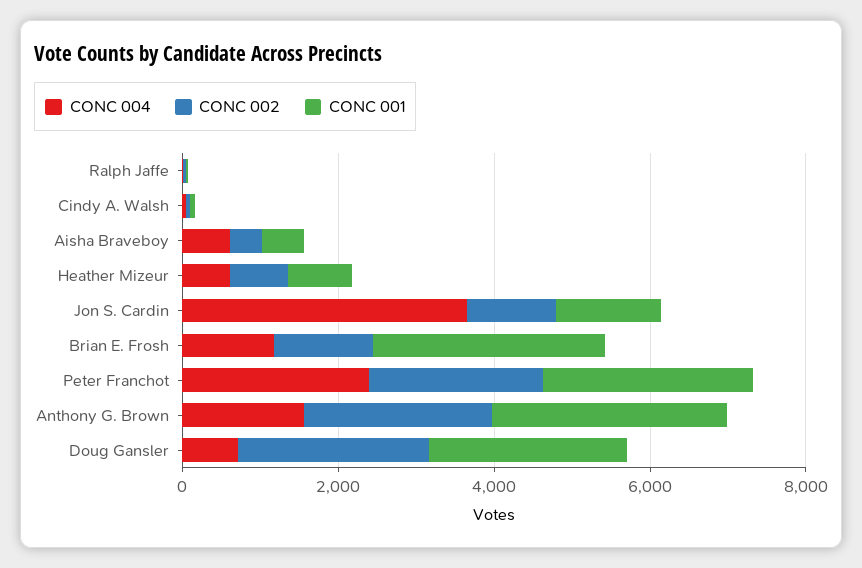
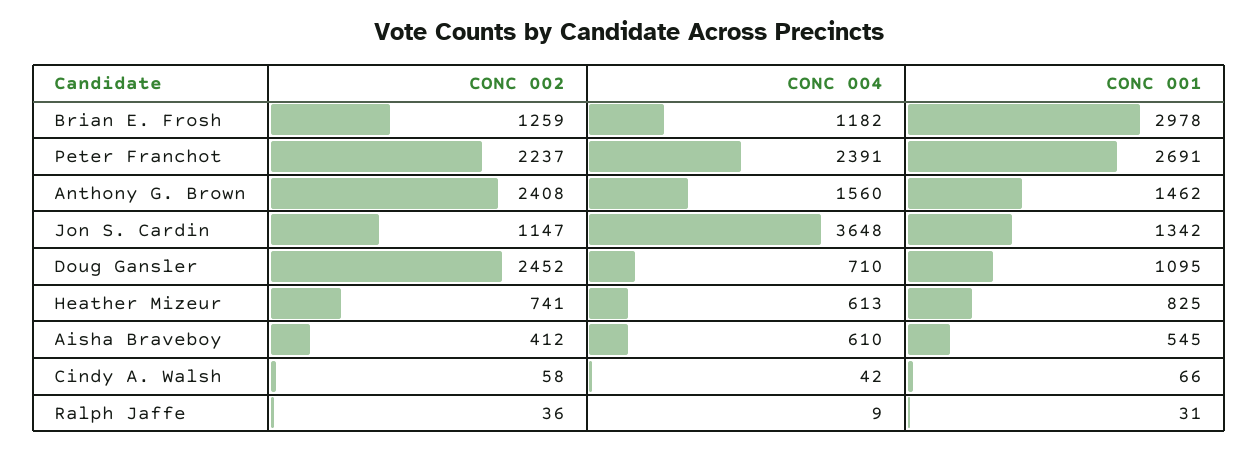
  {
    "CONC 004": {
      "Ralph Jaffe": 9,
      "Cindy A. Walsh": 42,
      "Aisha Braveboy": 610,
      "Heather Mizeur": 613,
      "Jon S. Cardin": 3648,
      "Brian E. Frosh": 1182,
      "Peter Franchot": 2391,
      "Anthony G. Brown": 1560,
      "Doug Gansler": 710
    },
    "CONC 002": {
      "Ralph Jaffe": 36,
      "Cindy A. Walsh": 58,
      "Aisha Braveboy": 412,
      "Heather Mizeur": 741,
      "Jon S. Cardin": 1147,
      "Brian E. Frosh": 1259,
      "Peter Franchot": 2237,
      "Anthony G. Brown": 2408,
      "Doug Gansler": 2452
    },
    "CONC 001": {
      "Ralph Jaffe": 31,
      "Cindy A. Walsh": 66,
      "Aisha Braveboy": 545,
      "Heather Mizeur": 825,
      "Jon S. Cardin": 1342,
      "Brian E. Frosh": 2978,
      "Peter Franchot": 2691,
-     "Anthony G. Brown": 3000,
+     "Anthony G. Brown": 1462,
-     "Doug Gansler": 2500
+     "Doug Gansler": 1095
    }
  }

